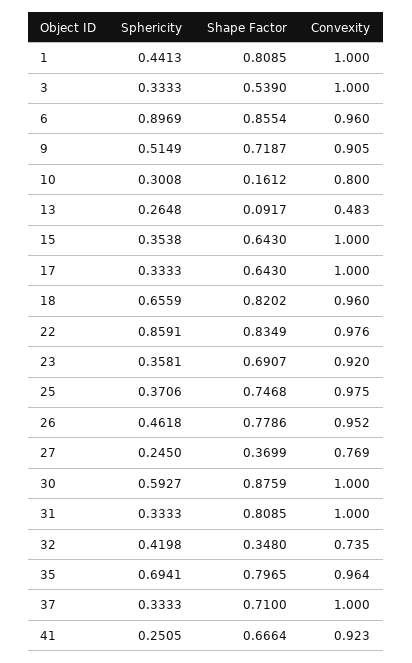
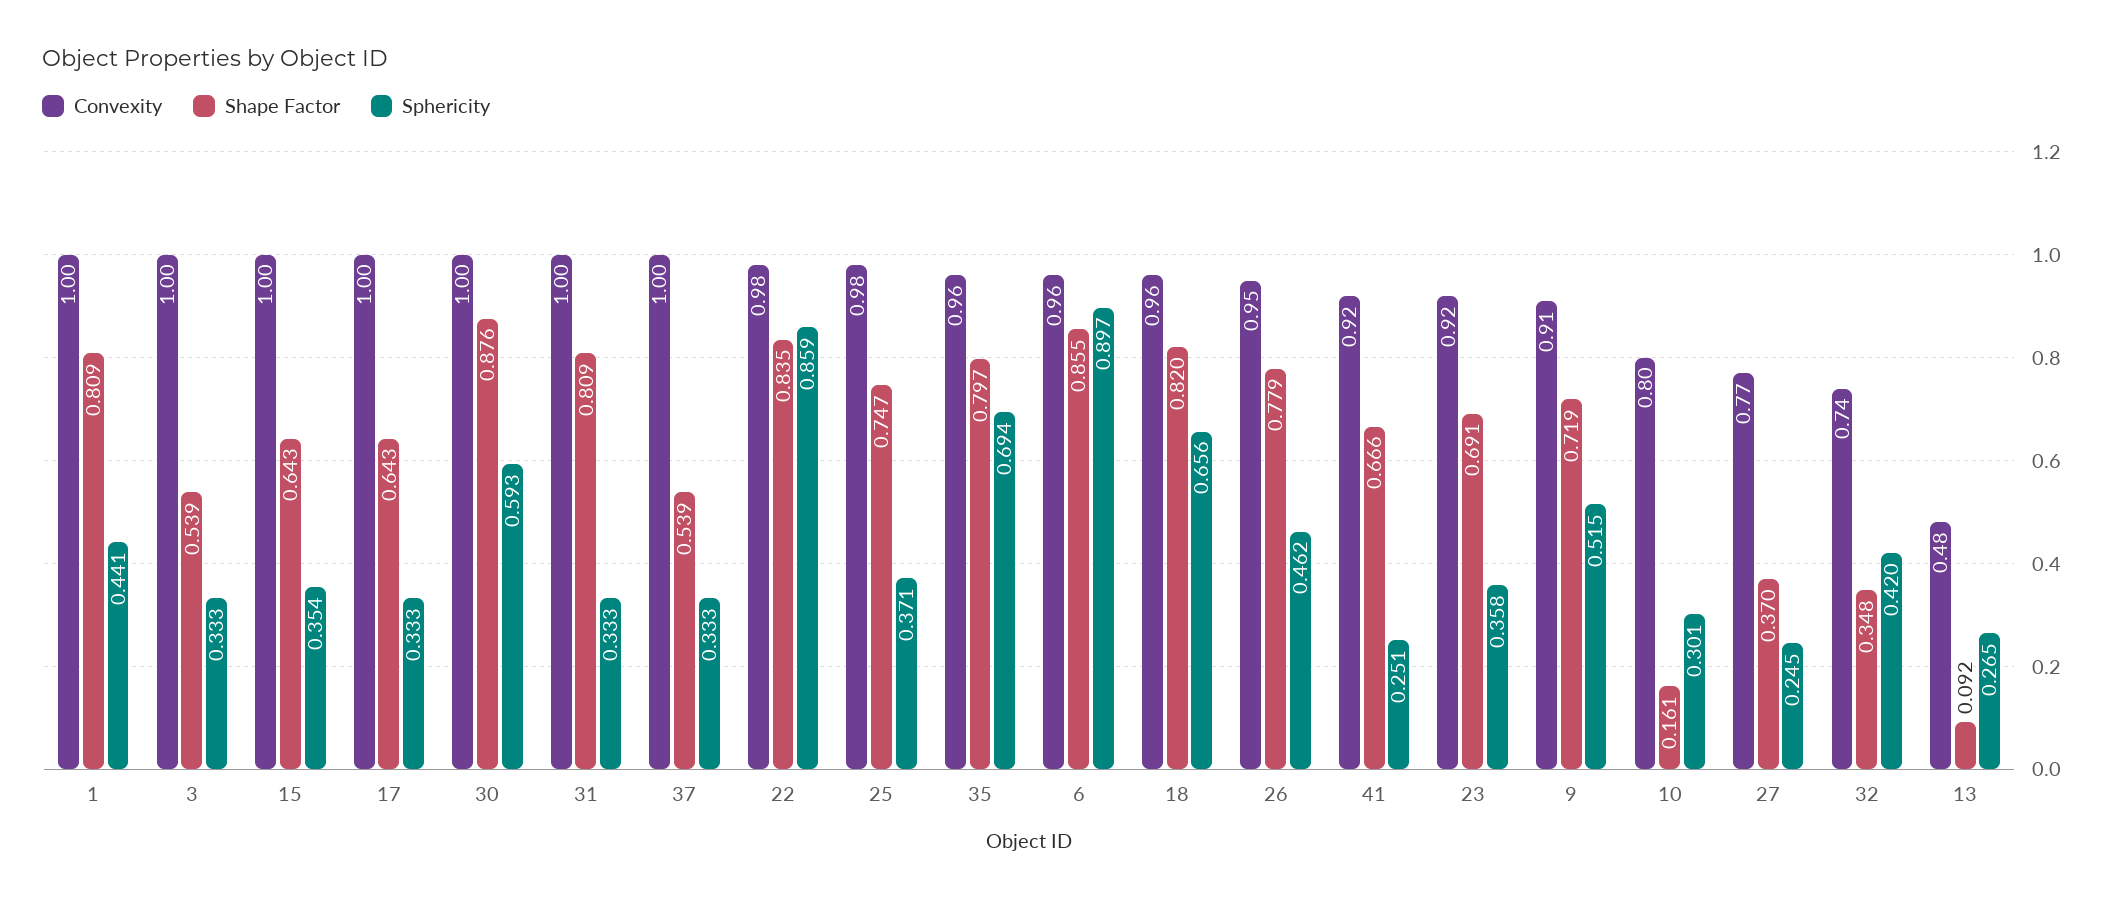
  {
    "Sphericity": {
      "1": 0.4413,
      "3": 0.3333,
      "6": 0.8969,
      "9": 0.5149,
      "10": 0.3008,
      "13": 0.2648,
      "15": 0.3538,
      "17": 0.3333,
      "18": 0.6559,
      "22": 0.8591,
      "23": 0.3581,
      "25": 0.3706,
      "26": 0.4618,
      "27": 0.245,
      "30": 0.5927,
      "31": 0.3333,
      "32": 0.4198,
      "35": 0.6941,
      "37": 0.3333,
      "41": 0.2505
    },
    "Shape Factor": {
      "1": 0.8085,
      "3": 0.539,
      "6": 0.8554,
      "9": 0.7187,
      "10": 0.1612,
      "13": 0.0917,
      "15": 0.643,
      "17": 0.643,
      "18": 0.8202,
      "22": 0.8349,
      "23": 0.6907,
      "25": 0.7468,
      "26": 0.7786,
      "27": 0.3699,
      "30": 0.8759,
      "31": 0.8085,
      "32": 0.348,
      "35": 0.7965,
-     "37": 0.71,
+     "37": 0.539,
      "41": 0.6664
    },
    "Convexity": {
      "1": 1,
      "3": 1,
      "6": 0.96,
      "9": 0.905,
      "10": 0.8,
      "13": 0.483,
      "15": 1,
      "17": 1,
      "18": 0.96,
      "22": 0.976,
      "23": 0.92,
      "25": 0.975,
      "26": 0.952,
      "27": 0.769,
      "30": 1,
      "31": 1,
      "32": 0.735,
      "35": 0.964,
      "37": 1,
      "41": 0.923
    }
  }

